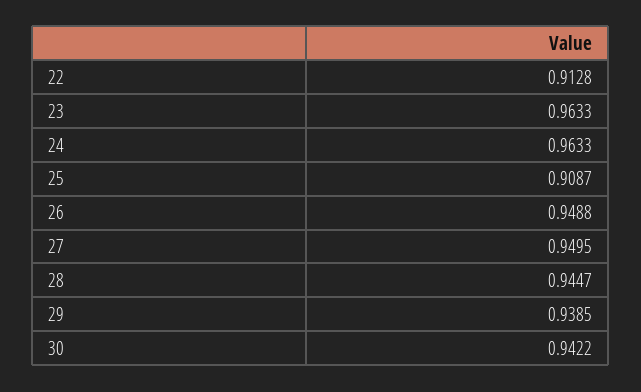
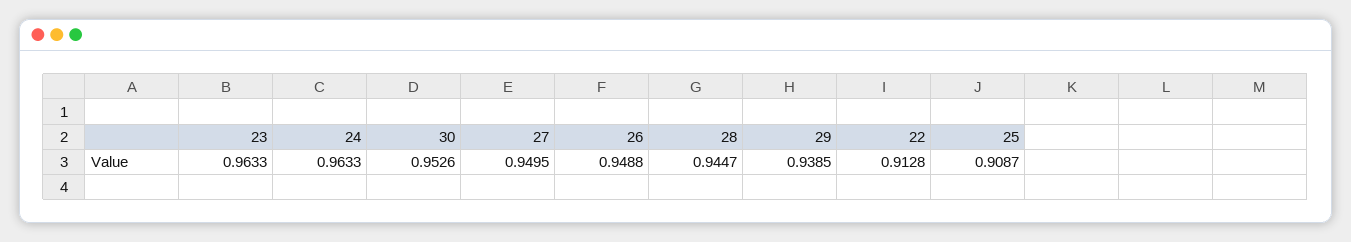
  {
    "22": 0.9128,
    "23": 0.9633,
    "24": 0.9633,
    "25": 0.9087,
    "26": 0.9488,
    "27": 0.9495,
    "28": 0.9447,
    "29": 0.9385,
-   "30": 0.9422
+   "30": 0.9526
  }

